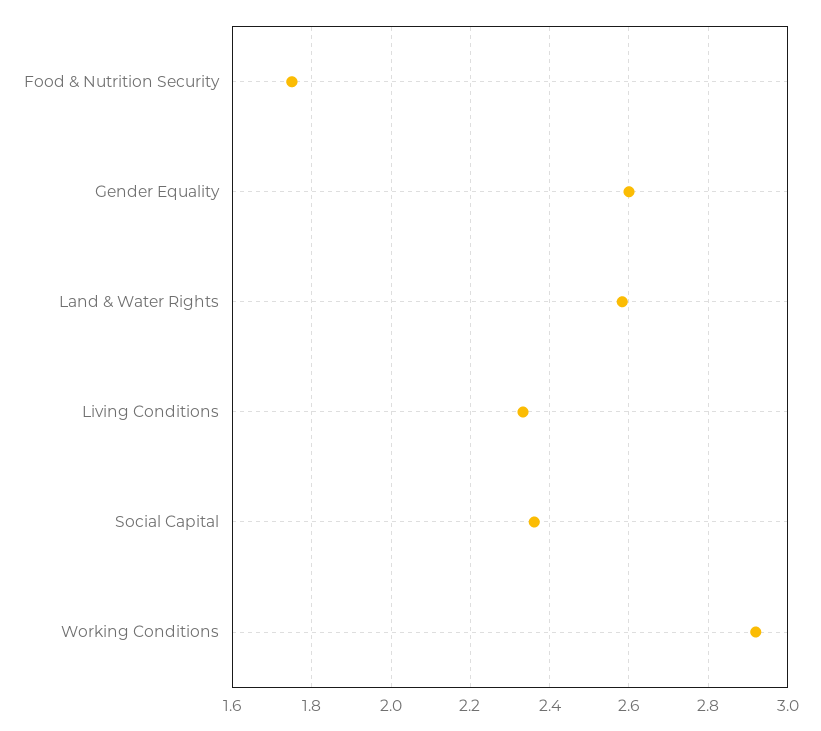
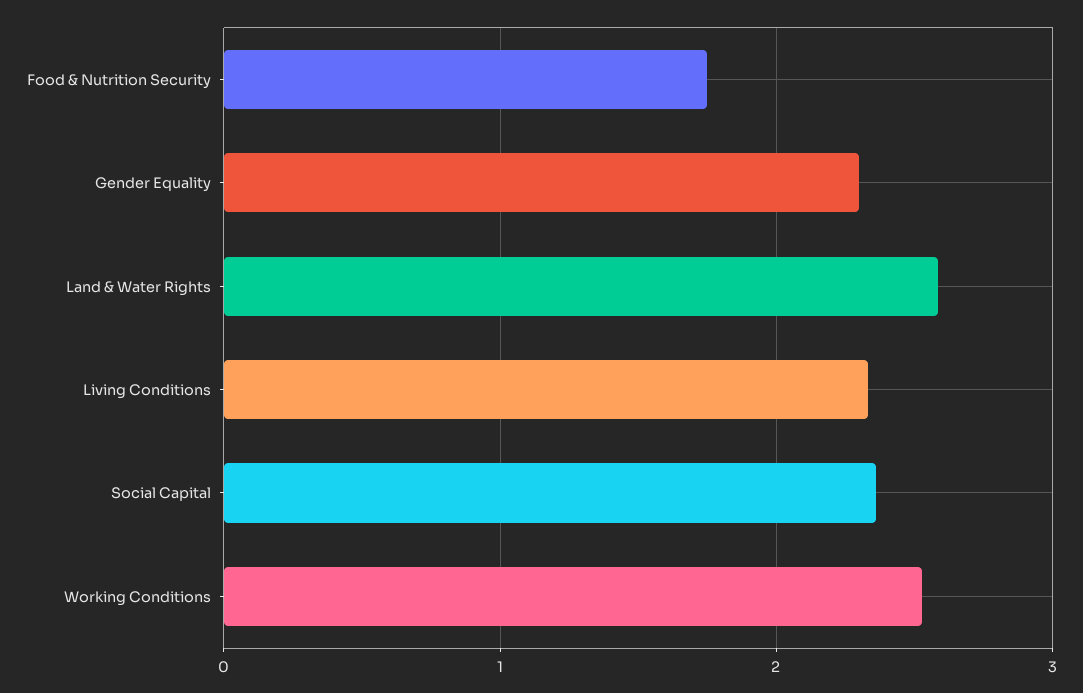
  {
    "Food & Nutrition Security": 1.76,
-   "Gender Equality": 2.6,
+   "Gender Equality": 2.3,
    "Land & Water Rights": 2.58,
    "Living Conditions": 2.34,
    "Social Capital": 2.36,
-   "Working Conditions": 2.92
+   "Working Conditions": 2.5
  }

